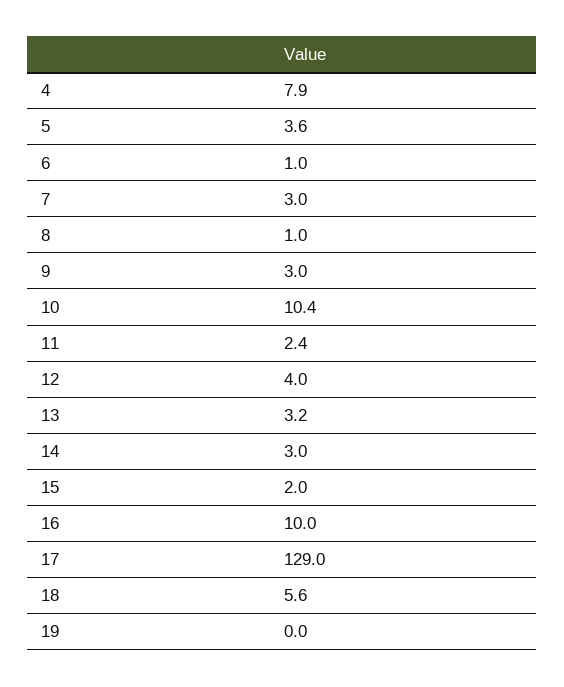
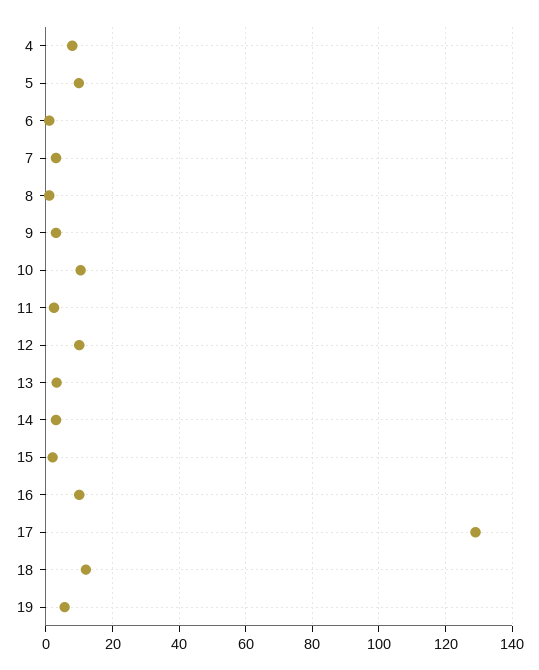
  {
    "4": 7.9,
-   "5": 3.6,
+   "5": 10,
    "6": 1,
    "7": 3,
    "8": 1,
    "9": 3,
    "10": 10.4,
    "11": 2.4,
-   "12": 4,
+   "12": 10,
    "13": 3.2,
    "14": 3,
    "15": 2,
    "16": 10,
    "17": 129,
-   "18": 5.6,
+   "18": 12,
-   "19": 0
+   "19": 6
  }

